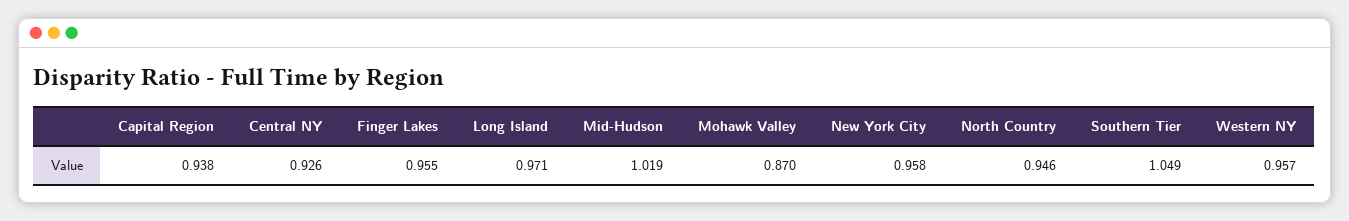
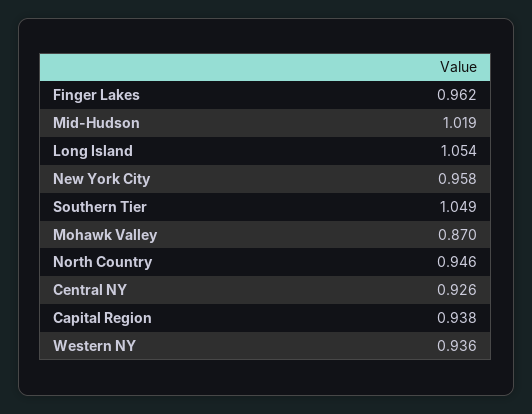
  {
    "Capital Region": 0.938,
    "Central NY": 0.926,
-   "Finger Lakes": 0.955,
+   "Finger Lakes": 0.962,
-   "Long Island": 0.971,
+   "Long Island": 1.054,
    "Mid-Hudson": 1.019,
    "Mohawk Valley": 0.87,
    "New York City": 0.958,
    "North Country": 0.946,
    "Southern Tier": 1.049,
-   "Western NY": 0.957
+   "Western NY": 0.936
  }

